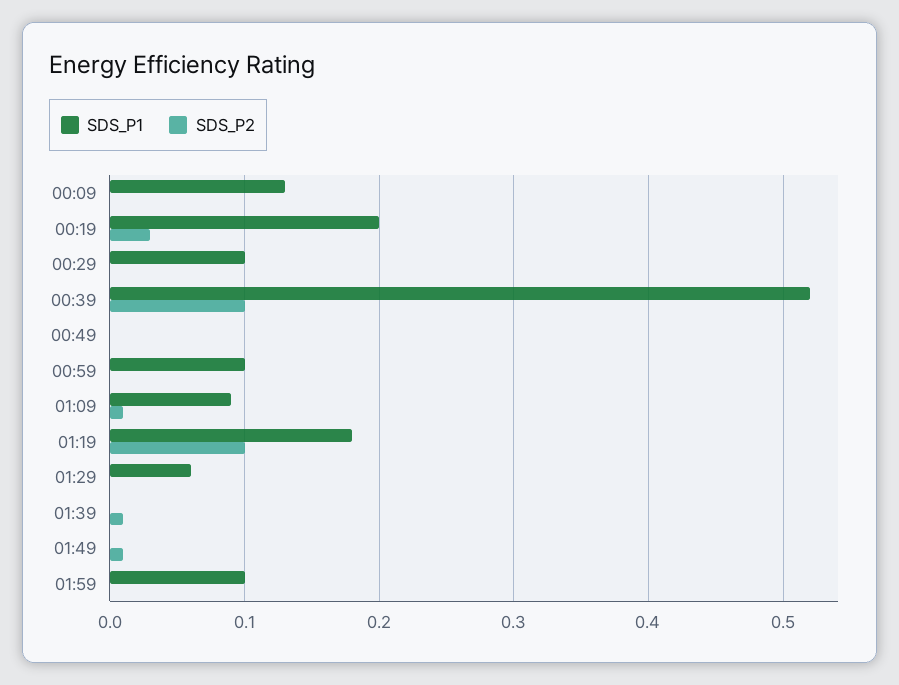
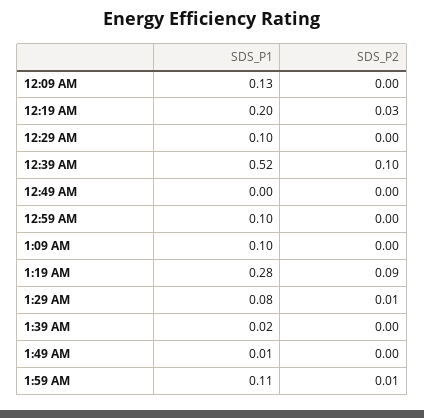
  {
    "SDS_P1": {
      "00:09": 0.13,
      "00:19": 0.2,
      "00:29": 0.1,
      "00:39": 0.52,
      "00:49": 0,
      "00:59": 0.1,
-     "01:09": 0.09,
+     "01:09": 0.1,
-     "01:19": 0.18,
+     "01:19": 0.28,
-     "01:29": 0.06,
+     "01:29": 0.08,
-     "01:39": 0,
+     "01:39": 0.02,
-     "01:49": 0,
+     "01:49": 0.01,
-     "01:59": 0.1
+     "01:59": 0.11
    },
    "SDS_P2": {
      "00:09": 0,
      "00:19": 0.03,
      "00:29": 0,
      "00:39": 0.1,
      "00:49": 0,
      "00:59": 0,
-     "01:09": 0.01,
+     "01:09": 0,
-     "01:19": 0.1,
+     "01:19": 0.09,
-     "01:29": 0,
+     "01:29": 0.01,
-     "01:39": 0.01,
+     "01:39": 0,
-     "01:49": 0.01,
+     "01:49": 0,
-     "01:59": 0
+     "01:59": 0.01
    }
  }

